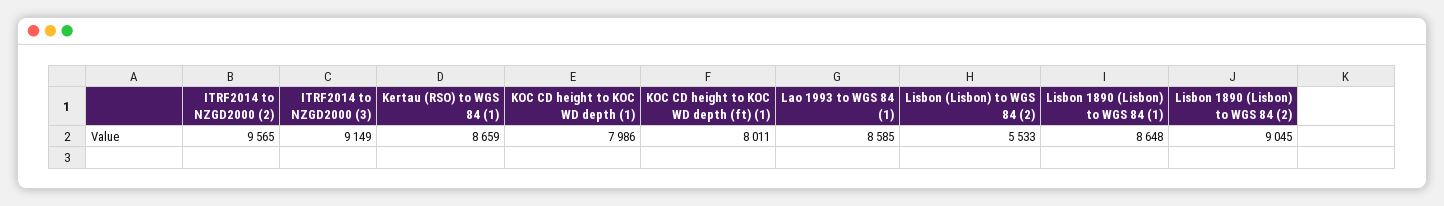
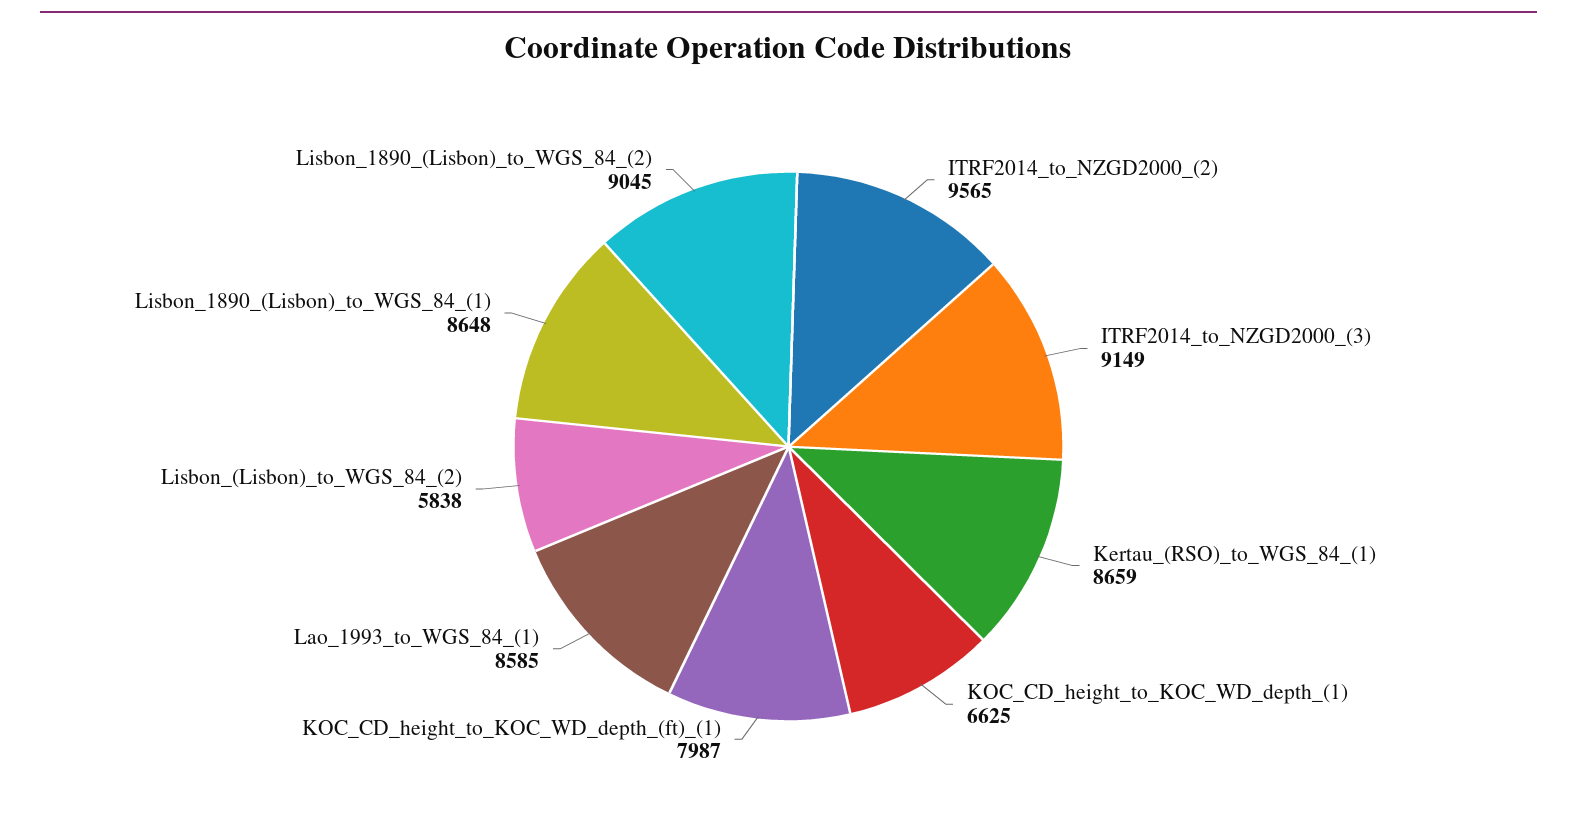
  {
    "ITRF2014 to NZGD2000 (2)": 9565,
    "ITRF2014 to NZGD2000 (3)": 9149,
    "Kertau (RSO) to WGS 84 (1)": 8659,
-   "KOC CD height to KOC WD depth (1)": 7986,
+   "KOC CD height to KOC WD depth (1)": 6625,
-   "KOC CD height to KOC WD depth (ft) (1)": 8011,
+   "KOC CD height to KOC WD depth (ft) (1)": 7987,
    "Lao 1993 to WGS 84 (1)": 8585,
-   "Lisbon (Lisbon) to WGS 84 (2)": 5533,
+   "Lisbon (Lisbon) to WGS 84 (2)": 5838,
    "Lisbon 1890 (Lisbon) to WGS 84 (1)": 8648,
    "Lisbon 1890 (Lisbon) to WGS 84 (2)": 9045
  }

